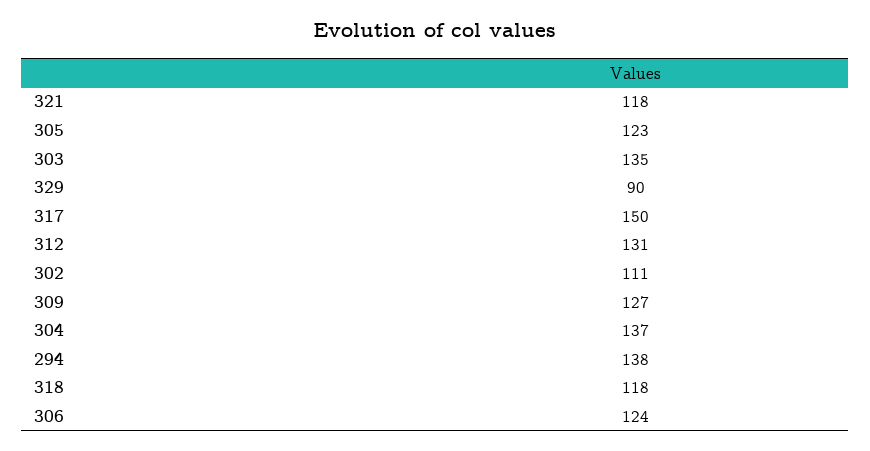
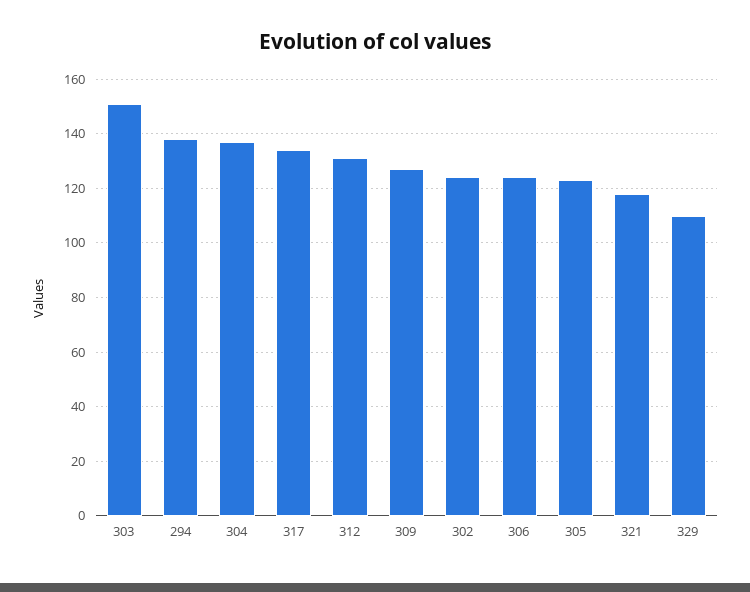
  {
    "321": 118,
    "305": 123,
-   "303": 135,
+   "303": 150,
-   "329": 90,
+   "329": 110,
-   "317": 150,
+   "317": 135,
    "312": 131,
-   "302": 111,
+   "302": 125,
    "309": 127,
    "304": 137,
    "294": 138,
-   "318": 118,
    "306": 124
  }

